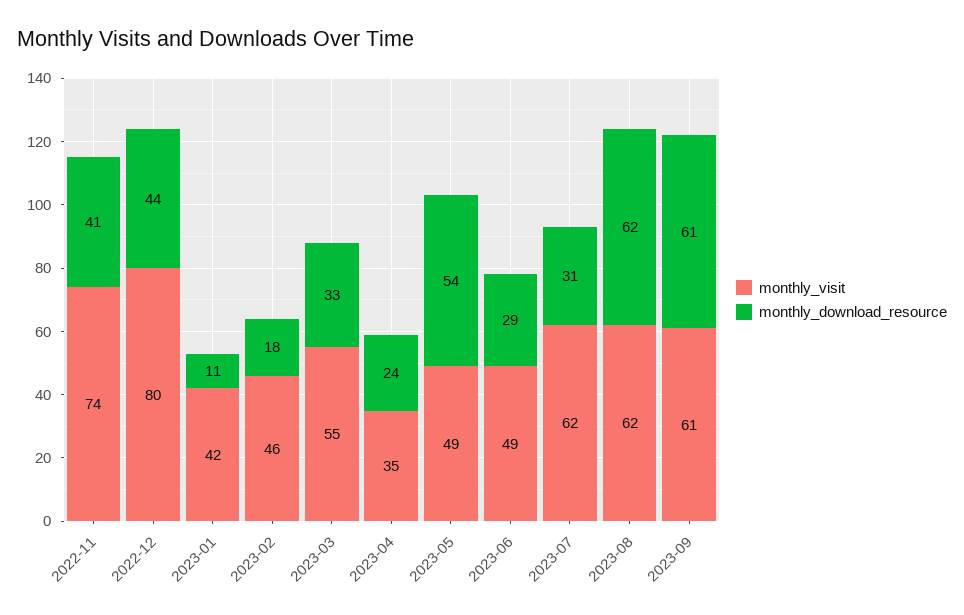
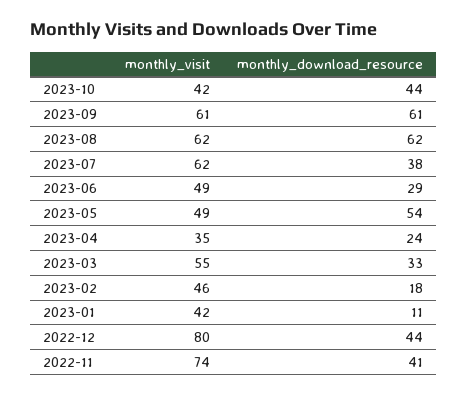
  {
    "monthly_visit": {
      "2022-11": 74,
      "2022-12": 80,
      "2023-01": 42,
      "2023-02": 46,
      "2023-03": 55,
      "2023-04": 35,
      "2023-05": 49,
      "2023-06": 49,
      "2023-07": 62,
      "2023-08": 62,
-     "2023-09": 61
+     "2023-09": 61,
+     "2023-10": 42
    },
    "monthly_download_resource": {
      "2022-11": 41,
      "2022-12": 44,
      "2023-01": 11,
      "2023-02": 18,
      "2023-03": 33,
      "2023-04": 24,
      "2023-05": 54,
      "2023-06": 29,
-     "2023-07": 31,
+     "2023-07": 38,
      "2023-08": 62,
-     "2023-09": 61
+     "2023-09": 61,
+     "2023-10": 44
    }
  }

